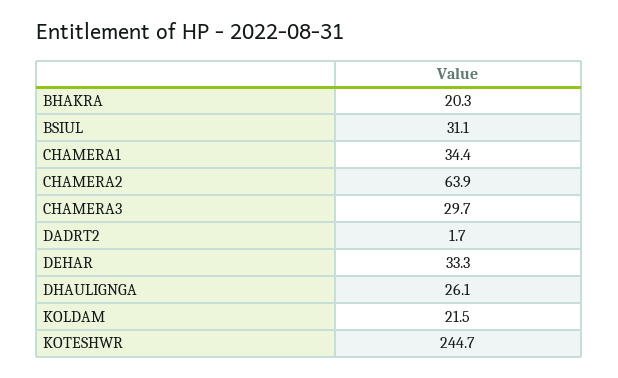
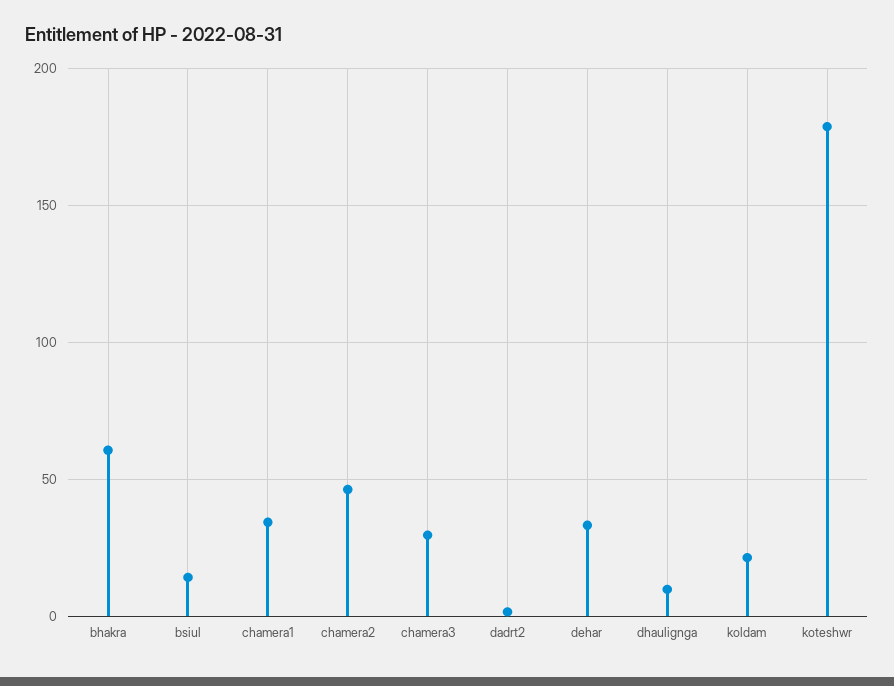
  {
-   "BHAKRA": 20.3,
+   "BHAKRA": 60,
-   "BSIUL": 31.1,
+   "BSIUL": 15,
    "CHAMERA1": 34.4,
-   "CHAMERA2": 63.9,
+   "CHAMERA2": 45,
    "CHAMERA3": 29.7,
    "DADRT2": 1.7,
    "DEHAR": 33.3,
-   "DHAULIGNGA": 26.1,
+   "DHAULIGNGA": 10,
    "KOLDAM": 21.5,
-   "KOTESHWR": 244.7
+   "KOTESHWR": 180
  }

